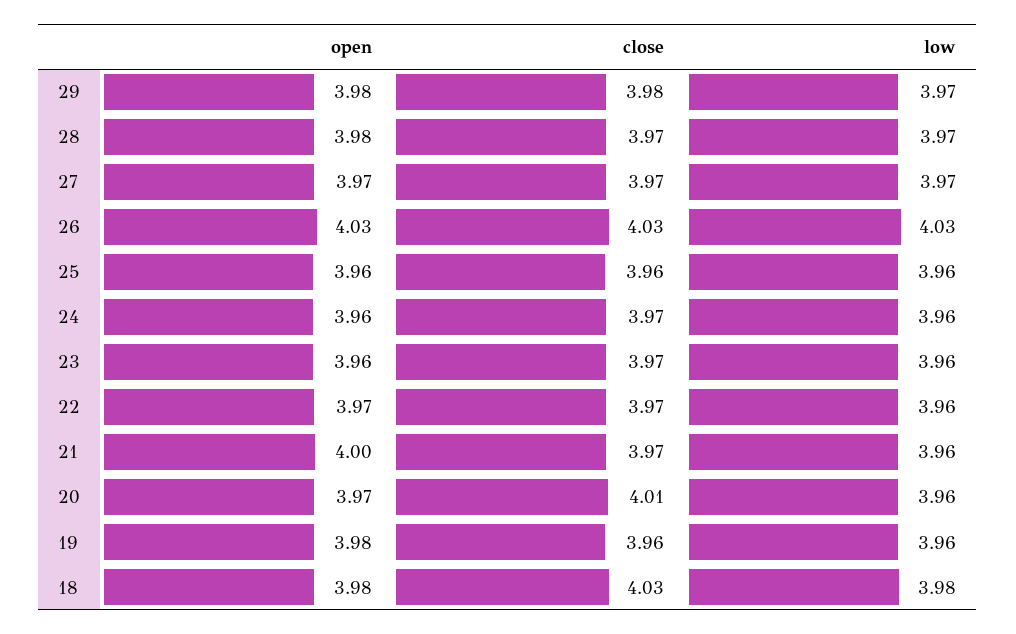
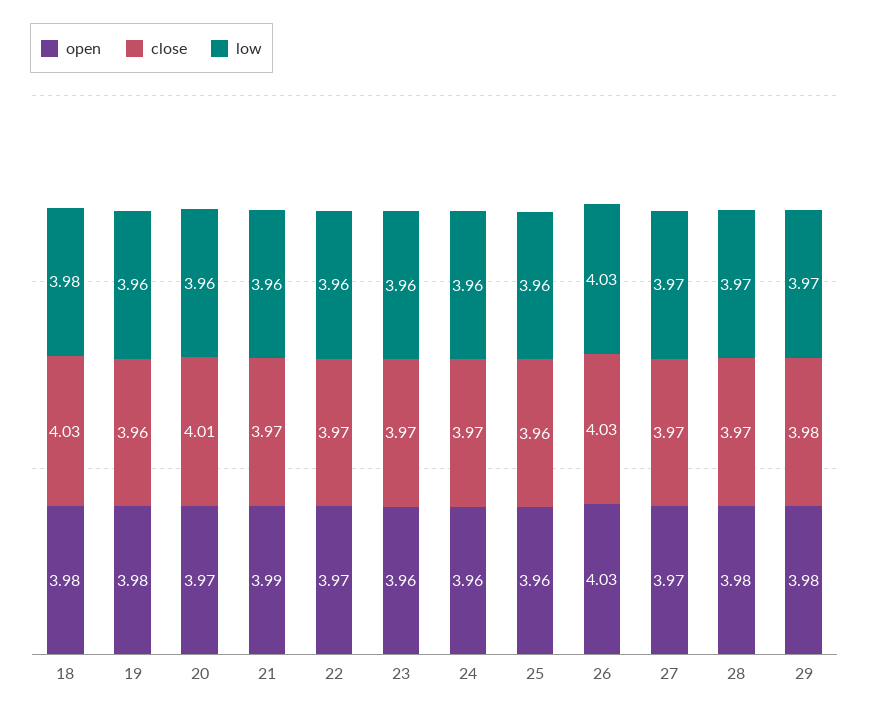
  {
    "open": {
      "29": 3.98,
      "28": 3.98,
      "27": 3.97,
      "26": 4.03,
      "25": 3.96,
      "24": 3.96,
      "23": 3.96,
      "22": 3.97,
-     "21": 4,
+     "21": 3.99,
      "20": 3.97,
      "19": 3.98,
      "18": 3.98
    },
    "close": {
      "29": 3.98,
      "28": 3.97,
      "27": 3.97,
      "26": 4.03,
      "25": 3.96,
      "24": 3.97,
      "23": 3.97,
      "22": 3.97,
      "21": 3.97,
      "20": 4.01,
      "19": 3.96,
      "18": 4.03
    },
    "low": {
      "29": 3.97,
      "28": 3.97,
      "27": 3.97,
      "26": 4.03,
      "25": 3.96,
      "24": 3.96,
      "23": 3.96,
      "22": 3.96,
      "21": 3.96,
      "20": 3.96,
      "19": 3.96,
      "18": 3.98
    }
  }

